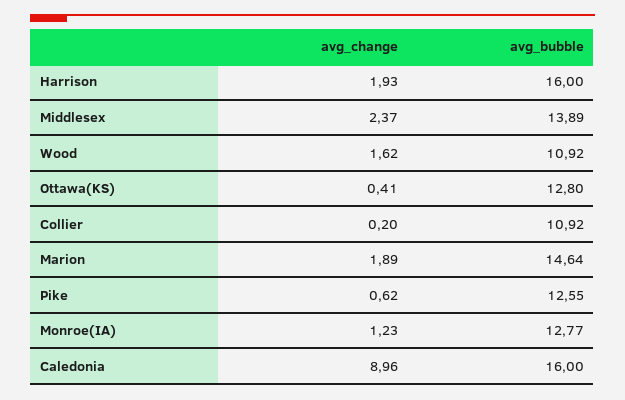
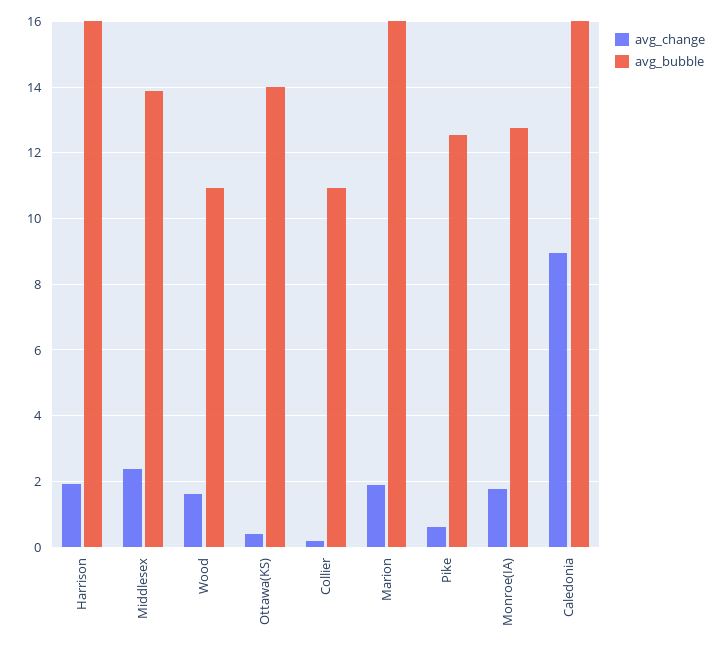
  {
    "avg_change": {
      "Harrison": 1.93,
      "Middlesex": 2.37,
      "Wood": 1.62,
      "Ottawa(KS)": 0.41,
      "Collier": 0.2,
      "Marion": 1.89,
      "Pike": 0.62,
-     "Monroe(IA)": 1.23,
+     "Monroe(IA)": 1.8,
      "Caledonia": 8.96
    },
    "avg_bubble": {
      "Harrison": 16,
      "Middlesex": 13.89,
      "Wood": 10.92,
-     "Ottawa(KS)": 12.8,
+     "Ottawa(KS)": 14,
      "Collier": 10.92,
-     "Marion": 14.64,
+     "Marion": 16,
      "Pike": 12.55,
      "Monroe(IA)": 12.77,
      "Caledonia": 16
    }
  }

